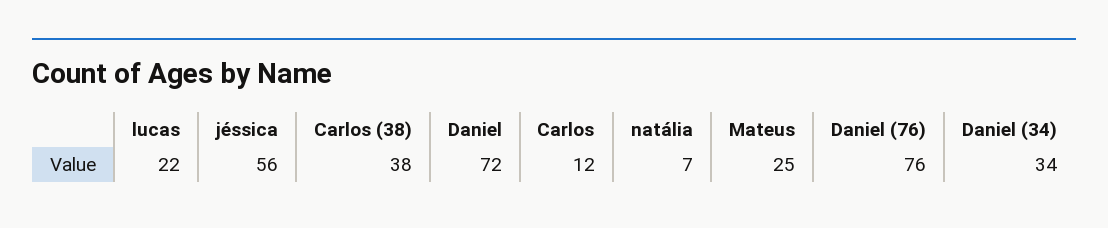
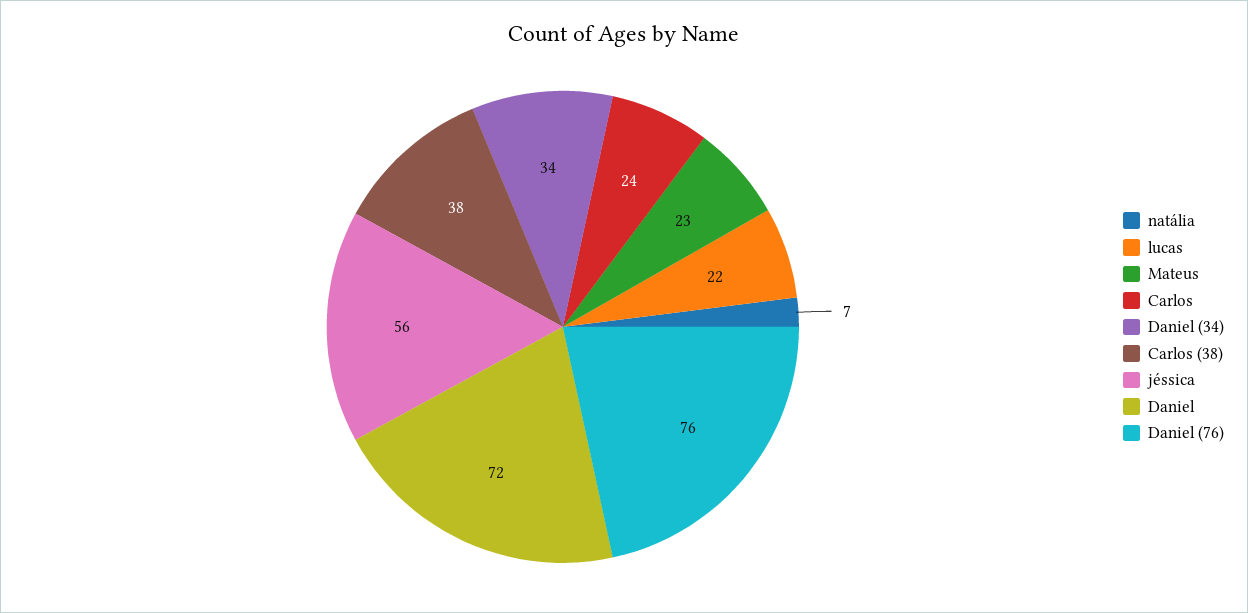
  {
    "lucas": 22,
    "jéssica": 56,
    "Carlos (38)": 38,
    "Daniel": 72,
-   "Carlos": 12,
+   "Carlos": 24,
    "natália": 7,
-   "Mateus": 25,
+   "Mateus": 23,
    "Daniel (76)": 76,
    "Daniel (34)": 34
  }

